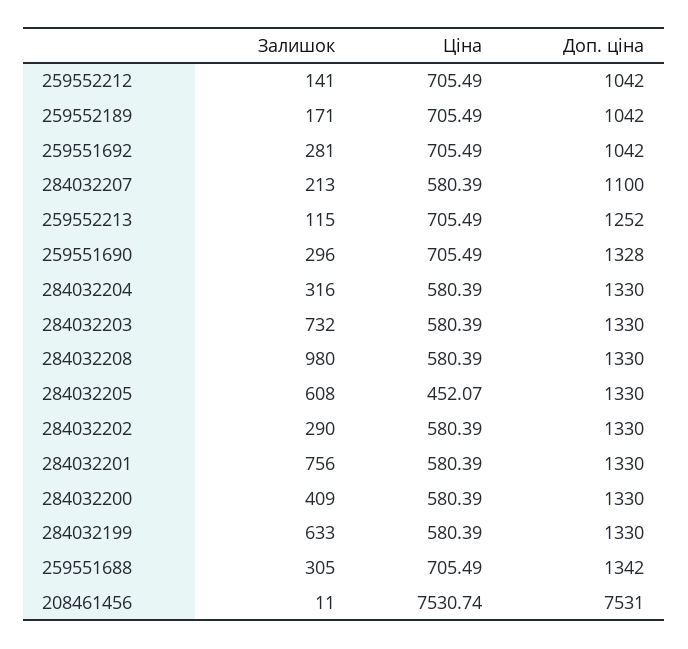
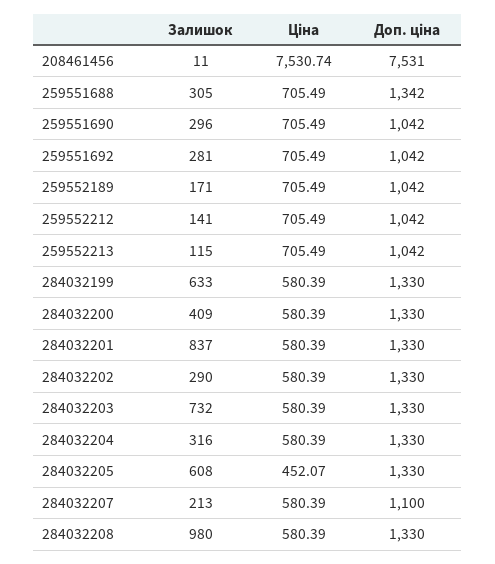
  {
    "Залишок": {
      "259552212": 141,
      "259552189": 171,
      "259551692": 281,
      "284032207": 213,
      "259552213": 115,
      "259551690": 296,
      "284032204": 316,
      "284032203": 732,
      "284032208": 980,
      "284032205": 608,
      "284032202": 290,
-     "284032201": 756,
+     "284032201": 837,
      "284032200": 409,
      "284032199": 633,
      "259551688": 305,
      "208461456": 11
    },
    "Ціна": {
      "259552212": 705.49,
      "259552189": 705.49,
      "259551692": 705.49,
      "284032207": 580.39,
      "259552213": 705.49,
      "259551690": 705.49,
      "284032204": 580.39,
      "284032203": 580.39,
      "284032208": 580.39,
      "284032205": 452.07,
      "284032202": 580.39,
      "284032201": 580.39,
      "284032200": 580.39,
      "284032199": 580.39,
      "259551688": 705.49,
      "208461456": 7530.74
    },
    "Доп. ціна": {
      "259552212": 1042,
      "259552189": 1042,
      "259551692": 1042,
      "284032207": 1100,
-     "259552213": 1252,
+     "259552213": 1042,
-     "259551690": 1328,
+     "259551690": 1042,
      "284032204": 1330,
      "284032203": 1330,
      "284032208": 1330,
      "284032205": 1330,
      "284032202": 1330,
      "284032201": 1330,
      "284032200": 1330,
      "284032199": 1330,
      "259551688": 1342,
      "208461456": 7531
    }
  }

